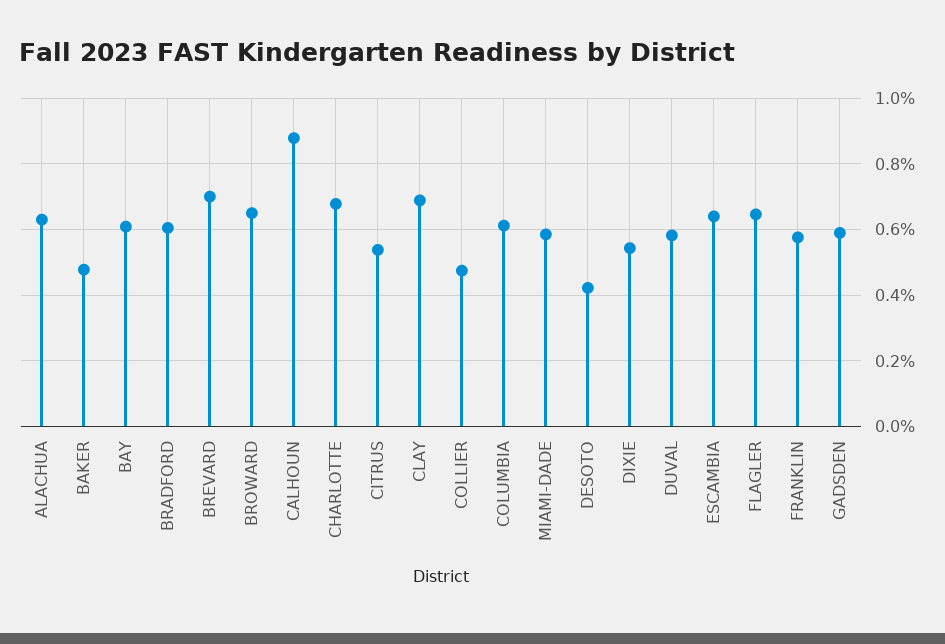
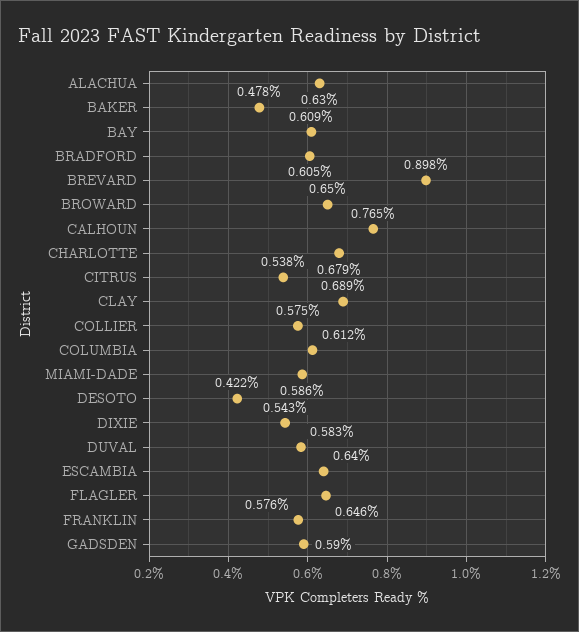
  {
    "ALACHUA": 0.63,
    "BAKER": 0.478,
    "BAY": 0.609,
    "BRADFORD": 0.605,
-   "BREVARD": 0.7,
+   "BREVARD": 0.898,
    "BROWARD": 0.65,
-   "CALHOUN": 0.88,
+   "CALHOUN": 0.765,
    "CHARLOTTE": 0.679,
    "CITRUS": 0.538,
    "CLAY": 0.689,
-   "COLLIER": 0.48,
+   "COLLIER": 0.575,
    "COLUMBIA": 0.612,
    "MIAMI-DADE": 0.586,
    "DESOTO": 0.422,
    "DIXIE": 0.543,
    "DUVAL": 0.583,
    "ESCAMBIA": 0.64,
    "FLAGLER": 0.646,
    "FRANKLIN": 0.576,
    "GADSDEN": 0.59
  }

